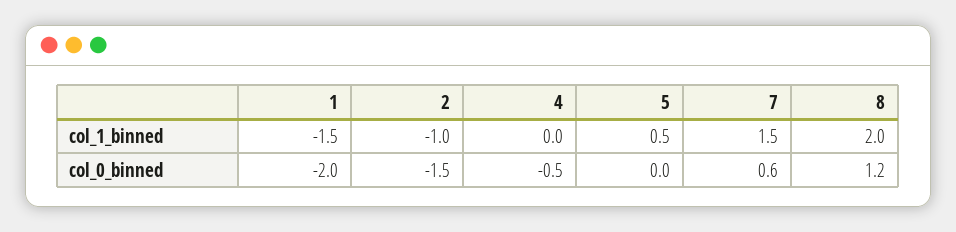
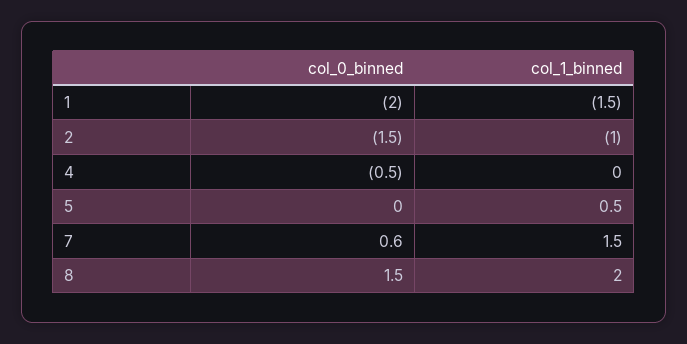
  {
    "1": {
      "col_1_binned": -1.5,
      "col_0_binned": -2
    },
    "2": {
      "col_1_binned": -1,
      "col_0_binned": -1.5
    },
    "4": {
      "col_1_binned": 0,
      "col_0_binned": -0.5
    },
    "5": {
      "col_1_binned": 0.5,
      "col_0_binned": 0
    },
    "7": {
      "col_1_binned": 1.5,
      "col_0_binned": 0.6
    },
    "8": {
      "col_1_binned": 2,
-     "col_0_binned": 1.2
+     "col_0_binned": 1.5
    }
  }

